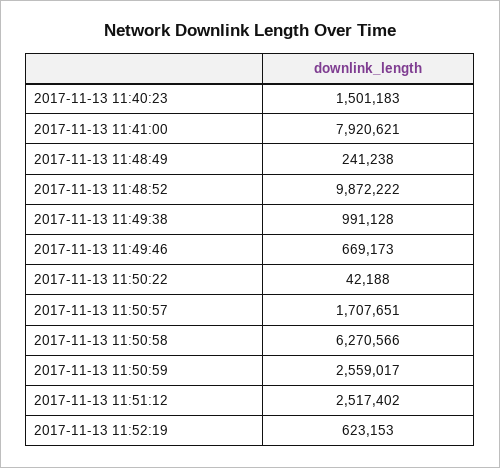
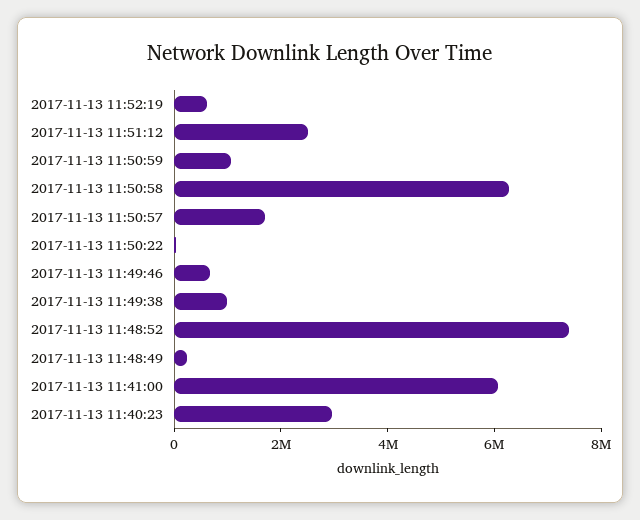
  {
-   "2017-11-13 11:40:23": 1501183,
+   "2017-11-13 11:40:23": 3000000,
-   "2017-11-13 11:41:00": 7920621,
+   "2017-11-13 11:41:00": 6000000,
    "2017-11-13 11:48:49": 241238,
-   "2017-11-13 11:48:52": 9872222,
+   "2017-11-13 11:48:52": 7500000,
    "2017-11-13 11:49:38": 991128,
    "2017-11-13 11:49:46": 669173,
    "2017-11-13 11:50:22": 42188,
    "2017-11-13 11:50:57": 1707651,
    "2017-11-13 11:50:58": 6270566,
-   "2017-11-13 11:50:59": 2559017,
+   "2017-11-13 11:50:59": 1000000,
    "2017-11-13 11:51:12": 2517402,
    "2017-11-13 11:52:19": 623153
  }

